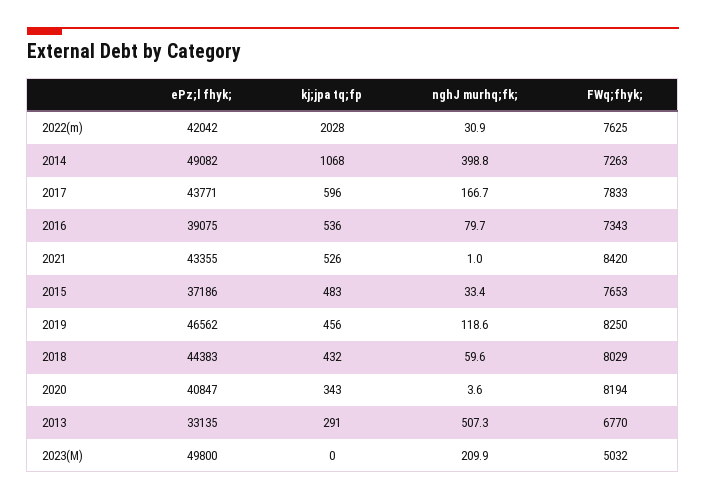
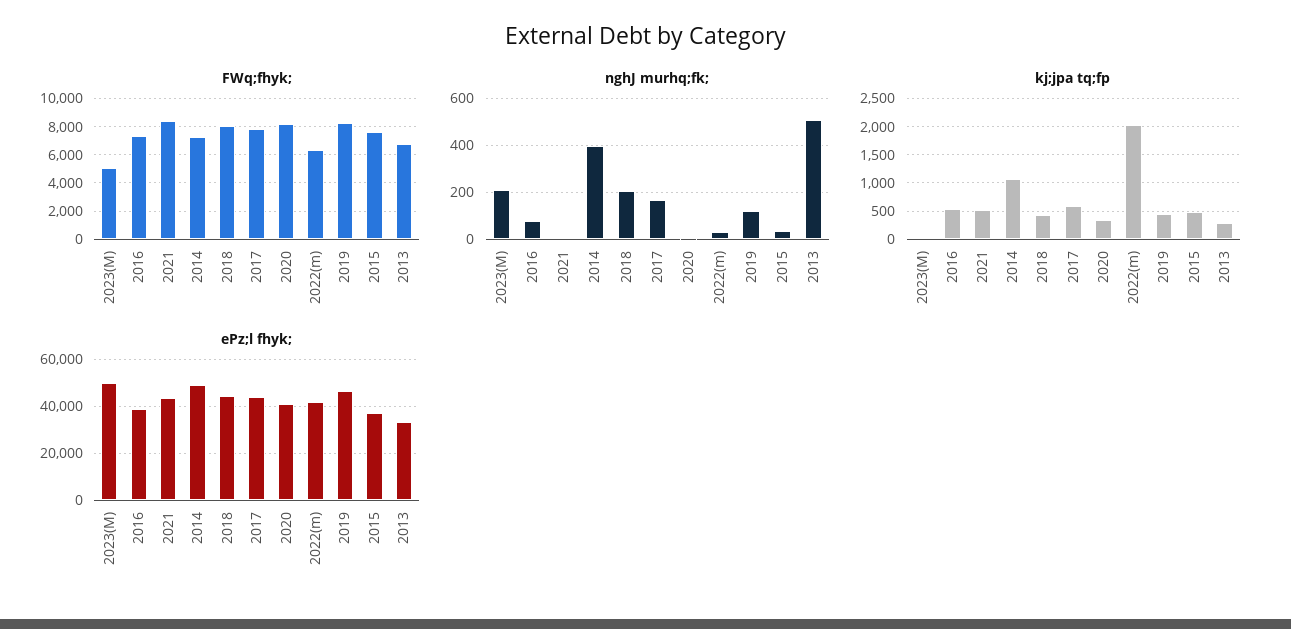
  {
    "ePz;l fhyk;": {
      "2022(m)": 42042,
      "2014": 49082,
      "2017": 43771,
      "2016": 39075,
      "2021": 43355,
      "2015": 37186,
      "2019": 46562,
      "2018": 44383,
      "2020": 40847,
      "2013": 33135,
      "2023(M)": 49800
    },
    "kj;jpa tq;fp": {
      "2022(m)": 2028,
      "2014": 1068,
      "2017": 596,
      "2016": 536,
      "2021": 526,
      "2015": 483,
      "2019": 456,
      "2018": 432,
      "2020": 343,
      "2013": 291,
      "2023(M)": 0
    },
    "nghJ murhq;fk;": {
      "2022(m)": 30.9,
      "2014": 398.8,
      "2017": 166.7,
      "2016": 79.7,
      "2021": 1,
      "2015": 33.4,
      "2019": 118.6,
-     "2018": 59.6,
+     "2018": 200,
      "2020": 3.6,
      "2013": 507.3,
      "2023(M)": 209.9
    },
    "FWq;fhyk;": {
-     "2022(m)": 7625,
+     "2022(m)": 6500,
      "2014": 7263,
      "2017": 7833,
      "2016": 7343,
      "2021": 8420,
      "2015": 7653,
      "2019": 8250,
      "2018": 8029,
      "2020": 8194,
      "2013": 6770,
      "2023(M)": 5032
    }
  }

